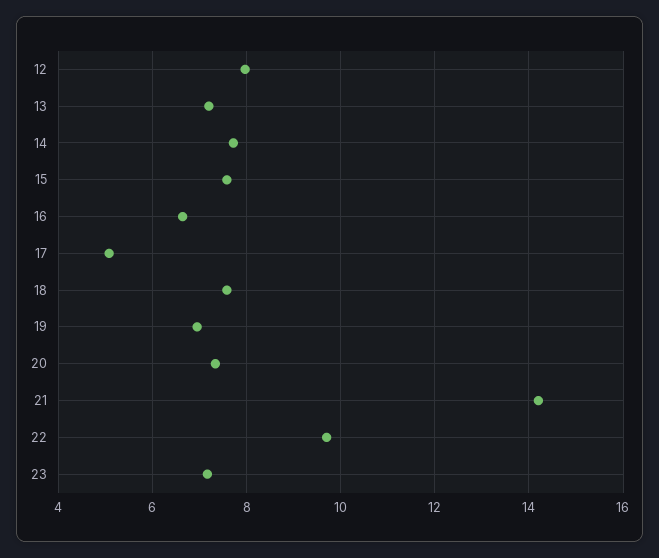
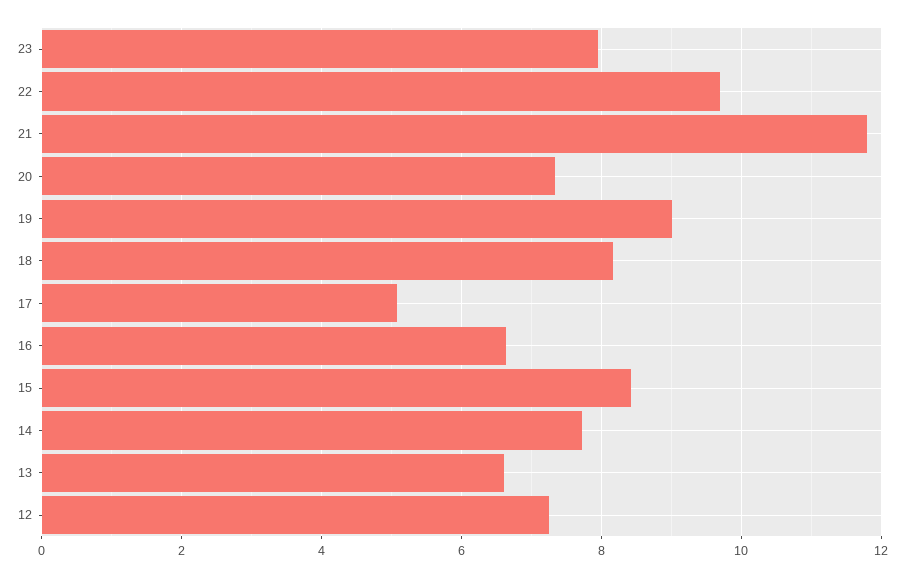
  {
-   "12": 8,
+   "12": 7.2,
-   "13": 7.2,
+   "13": 6.6,
    "14": 7.8,
-   "15": 7.6,
+   "15": 8.4,
    "16": 6.6,
    "17": 5,
-   "18": 7.6,
+   "18": 8.2,
-   "19": 7,
+   "19": 9,
    "20": 7.4,
-   "21": 14.2,
+   "21": 11.8,
    "22": 9.8,
-   "23": 7.2
+   "23": 8
  }

